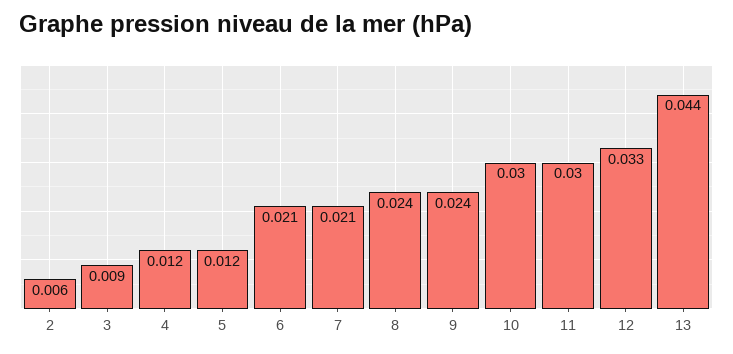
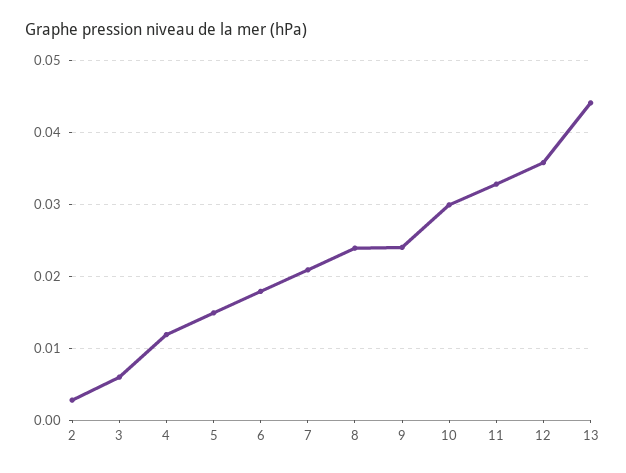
  {
-   "2": 0.006,
+   "2": 0.003,
-   "3": 0.009,
+   "3": 0.006,
    "4": 0.012,
-   "5": 0.012,
+   "5": 0.015,
-   "6": 0.021,
+   "6": 0.018,
    "7": 0.021,
    "8": 0.024,
    "9": 0.024,
    "10": 0.03,
-   "11": 0.03,
+   "11": 0.033,
-   "12": 0.033,
+   "12": 0.036,
    "13": 0.044
  }

